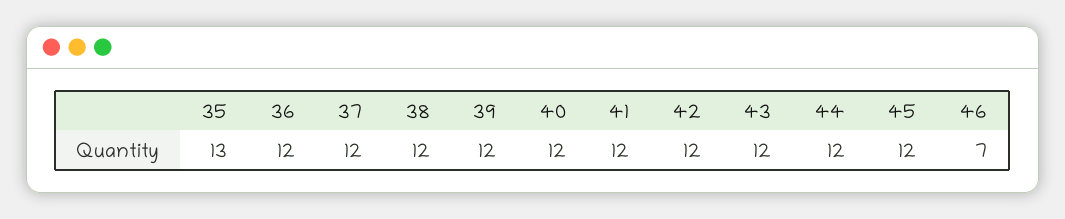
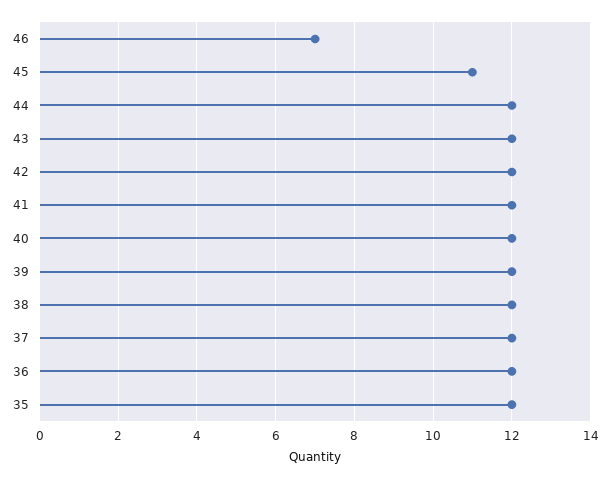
  {
-   "35": 13,
+   "35": 12,
    "36": 12,
    "37": 12,
    "38": 12,
    "39": 12,
    "40": 12,
    "41": 12,
    "42": 12,
    "43": 12,
    "44": 12,
-   "45": 12,
+   "45": 11,
    "46": 7
  }

